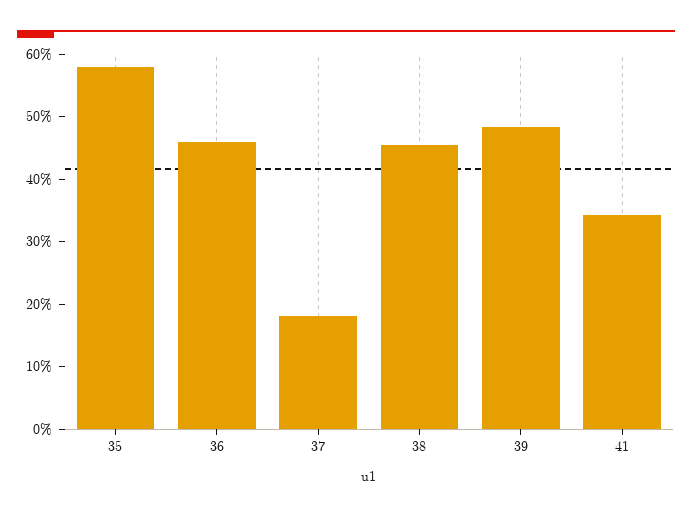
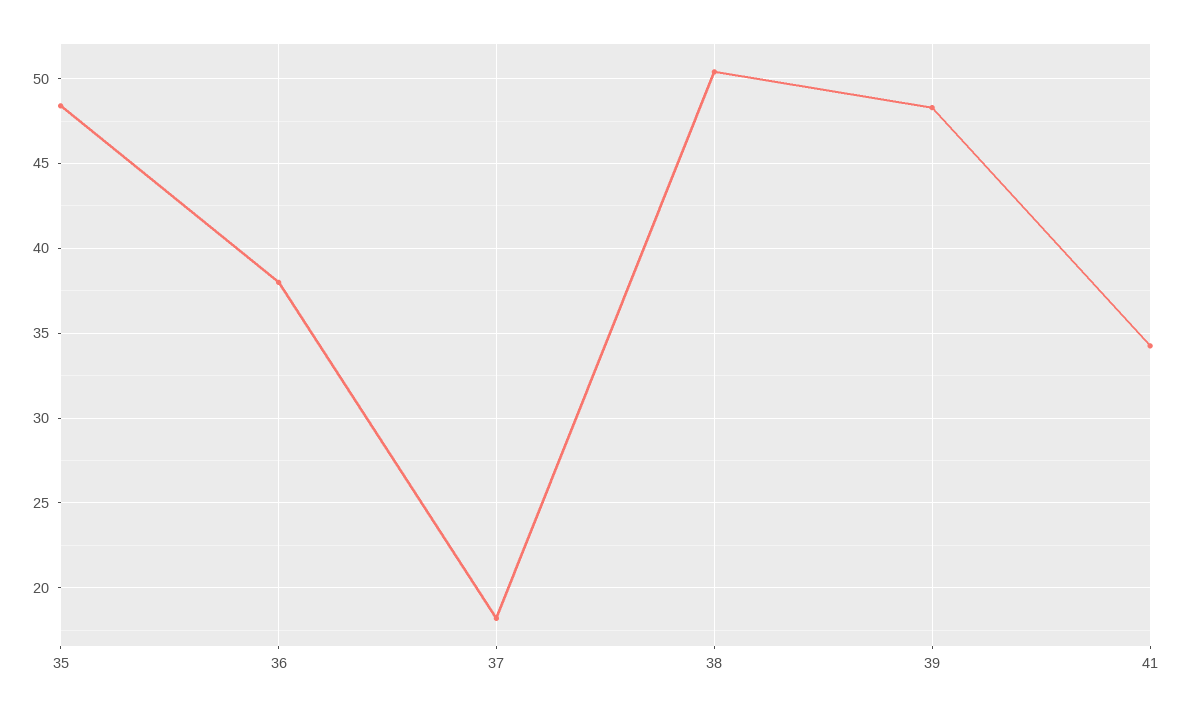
  {
-   "35": 58,
+   "35": 48.5,
-   "36": 46,
+   "36": 38,
    "37": 18,
-   "38": 46,
+   "38": 50.5,
    "39": 48.5,
    "41": 34.5
  }

